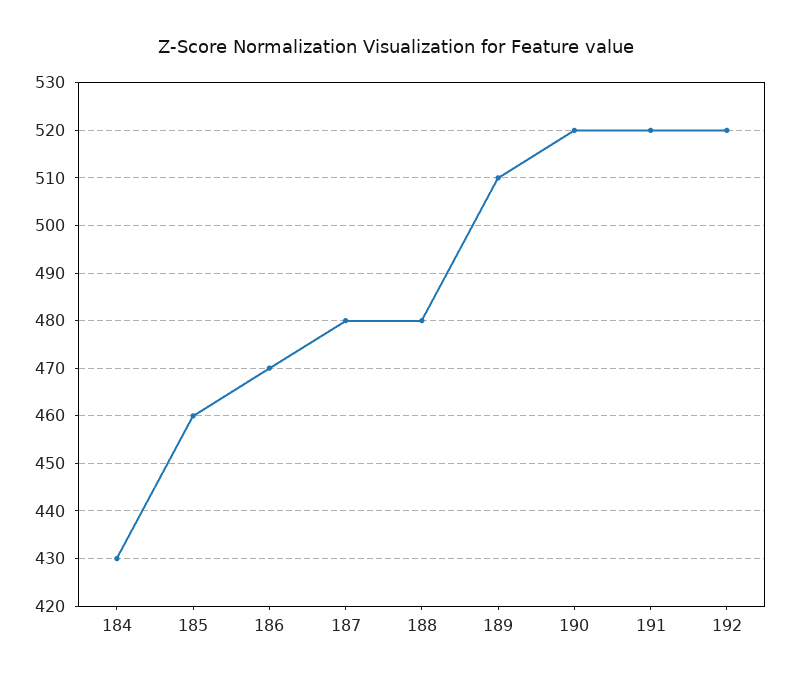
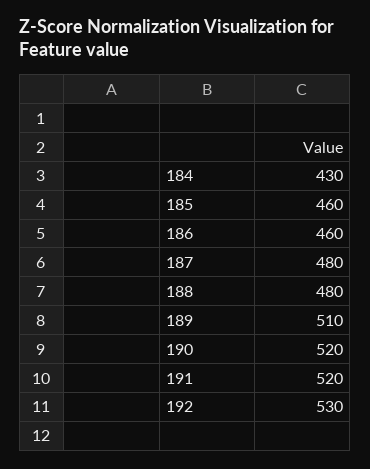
  {
    "184": 430,
    "185": 460,
-   "186": 470,
+   "186": 460,
    "187": 480,
    "188": 480,
    "189": 510,
    "190": 520,
    "191": 520,
-   "192": 520
+   "192": 530
  }

